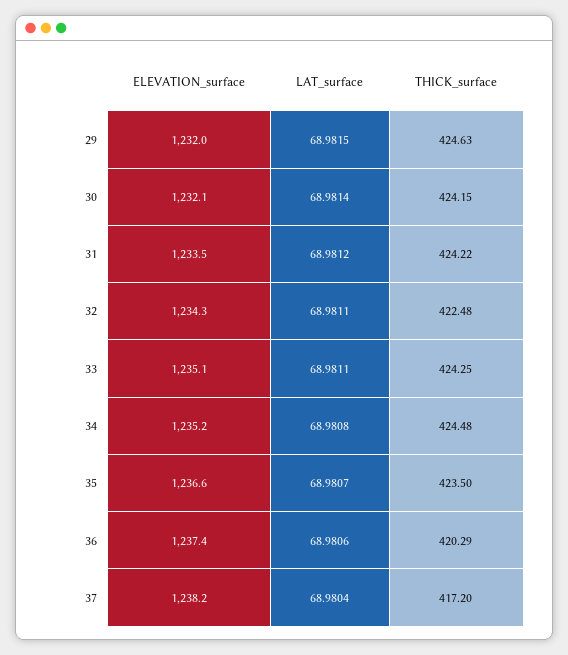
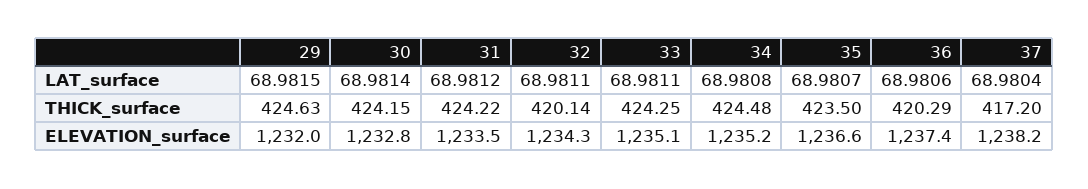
  {
    "ELEVATION_surface": {
      "29": 1232,
-     "30": 1232.1,
+     "30": 1232.8,
      "31": 1233.5,
      "32": 1234.3,
      "33": 1235.1,
      "34": 1235.2,
      "35": 1236.6,
      "36": 1237.4,
      "37": 1238.2
    },
    "LAT_surface": {
      "29": 68.9815,
      "30": 68.9814,
      "31": 68.9812,
      "32": 68.9811,
      "33": 68.9811,
      "34": 68.9808,
      "35": 68.9807,
      "36": 68.9806,
      "37": 68.9804
    },
    "THICK_surface": {
      "29": 424.63,
      "30": 424.15,
      "31": 424.22,
-     "32": 422.48,
+     "32": 420.14,
      "33": 424.25,
      "34": 424.48,
      "35": 423.5,
      "36": 420.29,
      "37": 417.2
    }
  }

